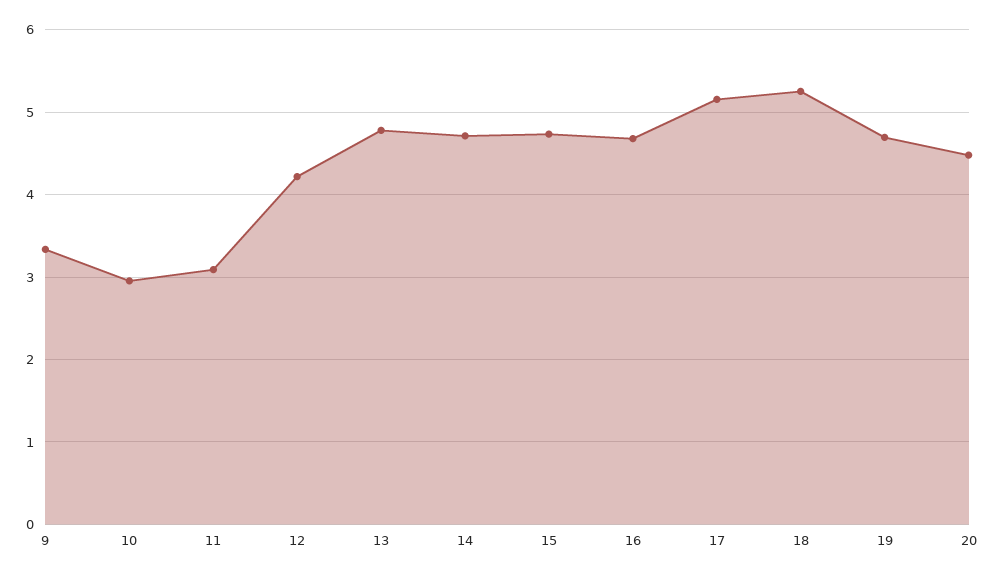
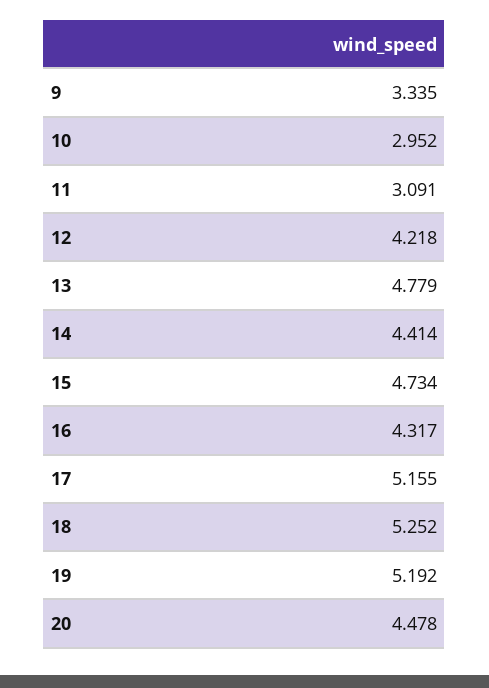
  {
    "9": 3.335,
    "10": 2.952,
    "11": 3.091,
    "12": 4.218,
    "13": 4.779,
-   "14": 4.7,
+   "14": 4.414,
    "15": 4.734,
-   "16": 4.7,
+   "16": 4.317,
    "17": 5.155,
    "18": 5.252,
-   "19": 4.7,
+   "19": 5.192,
    "20": 4.478
  }

